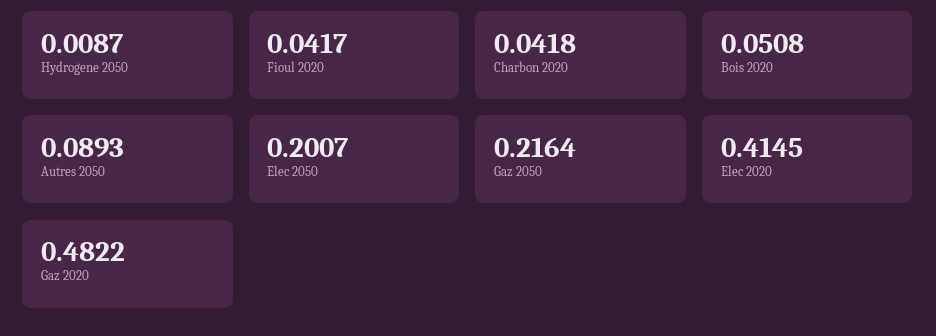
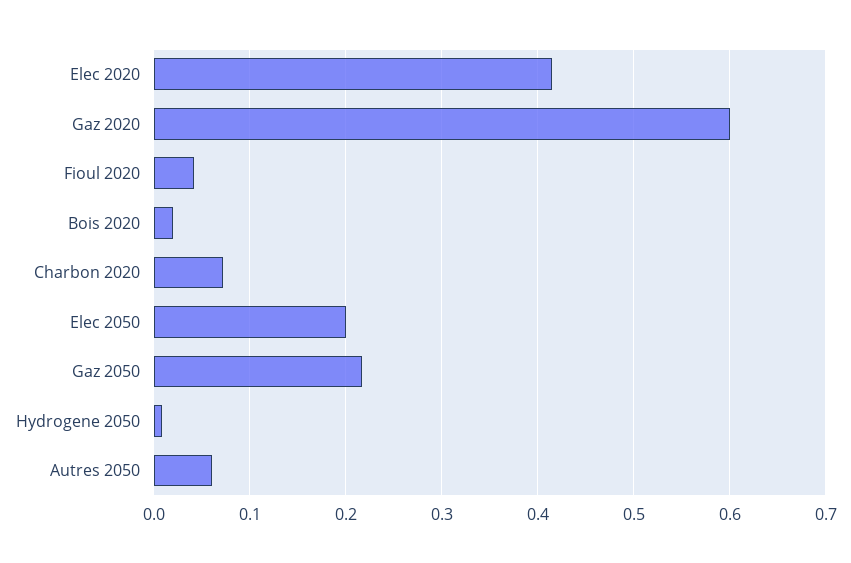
  {
    "Hydrogene 2050": 0.0087,
    "Fioul 2020": 0.0417,
-   "Charbon 2020": 0.0418,
+   "Charbon 2020": 0.07,
-   "Bois 2020": 0.0508,
+   "Bois 2020": 0.02,
-   "Autres 2050": 0.0893,
+   "Autres 2050": 0.06,
    "Elec 2050": 0.2007,
    "Gaz 2050": 0.2164,
    "Elec 2020": 0.4145,
-   "Gaz 2020": 0.4822
+   "Gaz 2020": 0.6
  }

